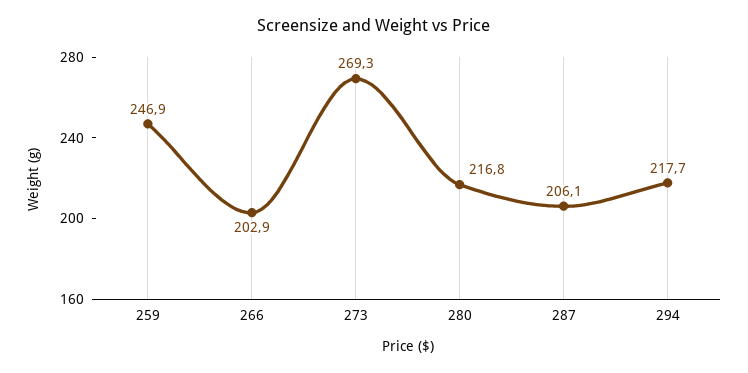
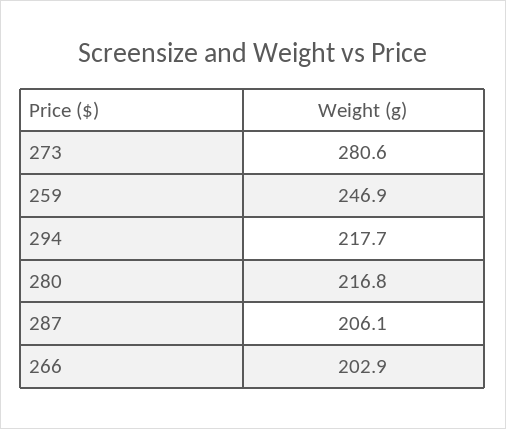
  {
    "259": 246.9,
    "266": 202.9,
-   "273": 269.3,
+   "273": 280.6,
    "280": 216.8,
    "287": 206.1,
    "294": 217.7
  }

